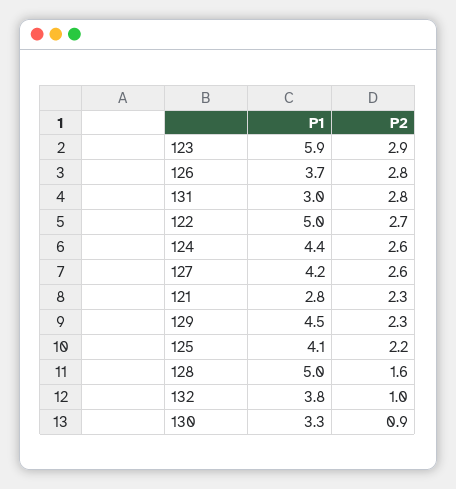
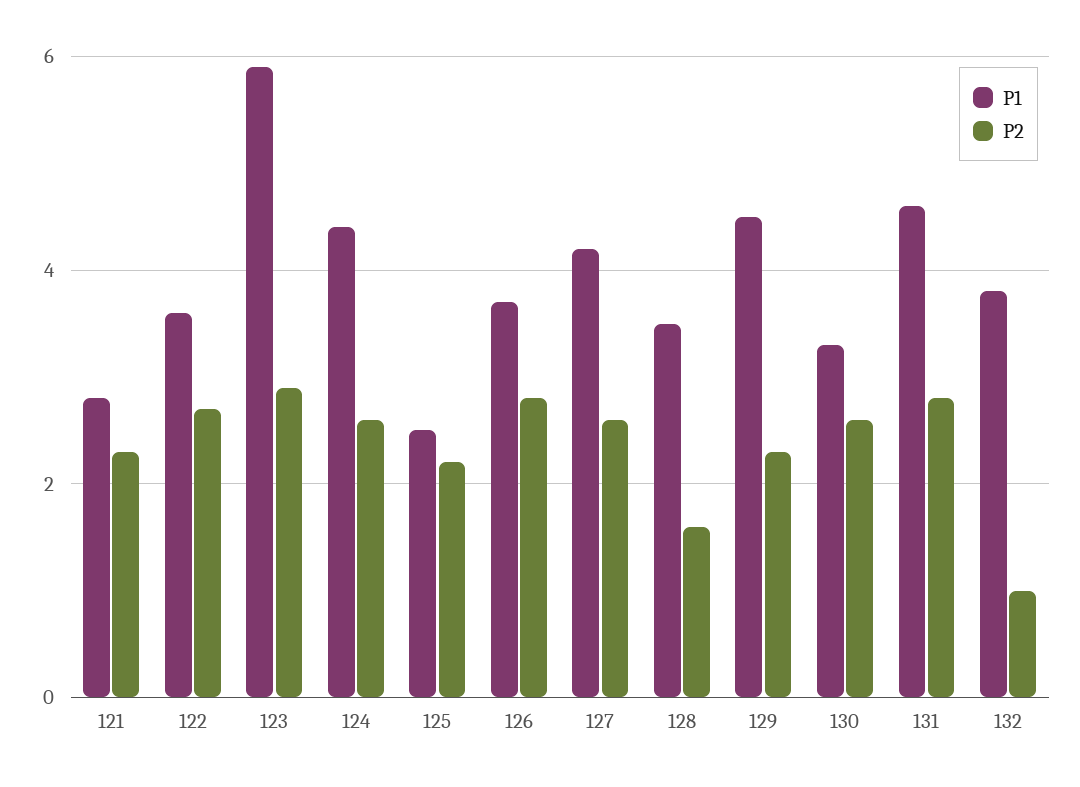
  {
    "P1": {
      "123": 5.9,
      "126": 3.7,
-     "131": 3,
+     "131": 4.5,
-     "122": 5,
+     "122": 3.5,
      "124": 4.4,
      "127": 4.2,
      "121": 2.8,
      "129": 4.5,
-     "125": 4.1,
+     "125": 2.5,
-     "128": 5,
+     "128": 3.5,
      "132": 3.8,
      "130": 3.3
    },
    "P2": {
      "123": 2.9,
      "126": 2.8,
      "131": 2.8,
      "122": 2.7,
      "124": 2.6,
      "127": 2.6,
      "121": 2.3,
      "129": 2.3,
      "125": 2.2,
      "128": 1.6,
      "132": 1,
-     "130": 0.9
+     "130": 2.5
    }
  }

